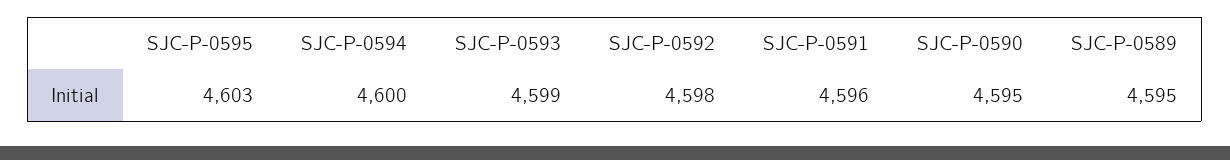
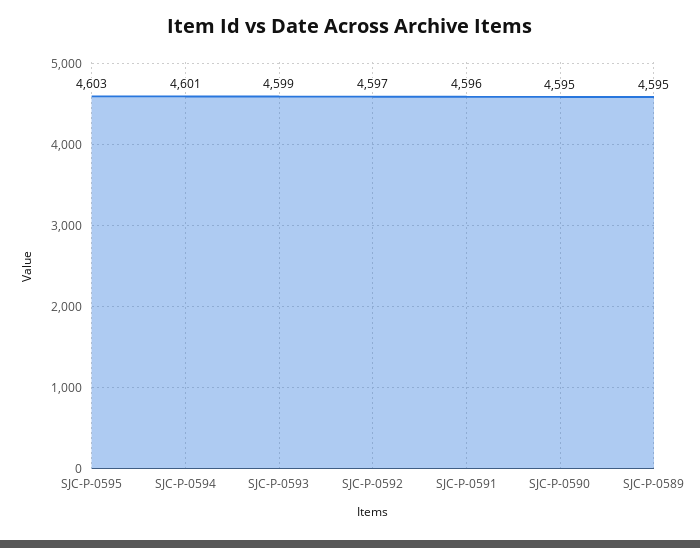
  {
    "SJC-P-0595": 4603,
-   "SJC-P-0594": 4600,
+   "SJC-P-0594": 4601,
    "SJC-P-0593": 4599,
-   "SJC-P-0592": 4598,
+   "SJC-P-0592": 4597,
    "SJC-P-0591": 4596,
    "SJC-P-0590": 4595,
    "SJC-P-0589": 4595
  }

